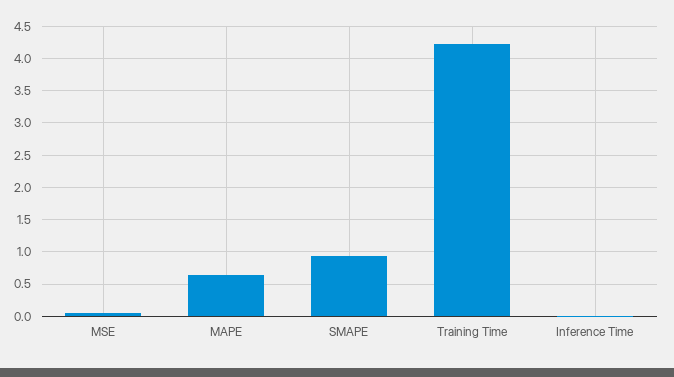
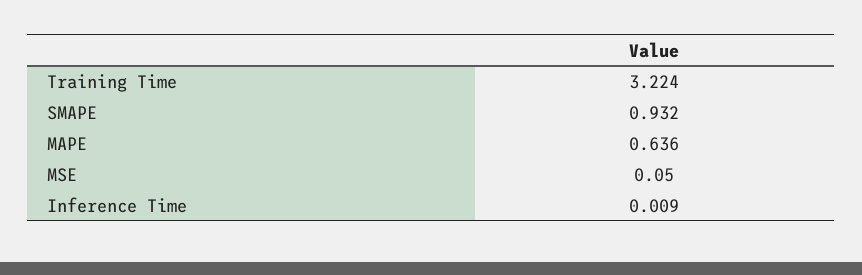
  {
    "MSE": 0.05,
    "MAPE": 0.636,
    "SMAPE": 0.932,
-   "Training Time": 4.2,
+   "Training Time": 3.224,
    "Inference Time": 0.009
  }

